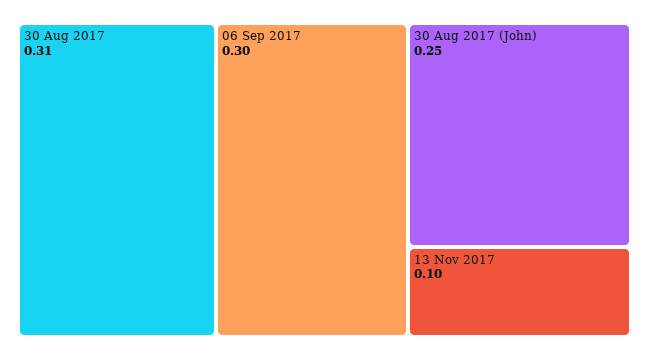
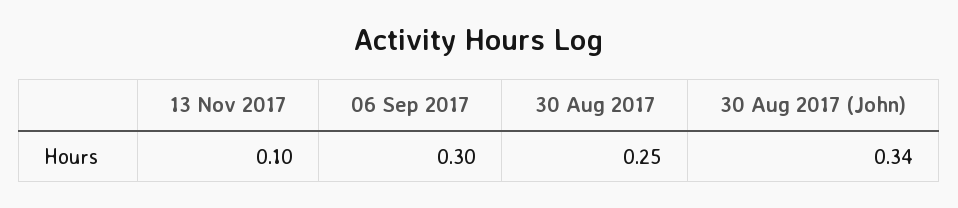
  {
-   "30 Aug 2017": 0.31,
+   "30 Aug 2017": 0.25,
    "06 Sep 2017": 0.3,
-   "30 Aug 2017 (John)": 0.25,
+   "30 Aug 2017 (John)": 0.34,
    "13 Nov 2017": 0.1
  }

